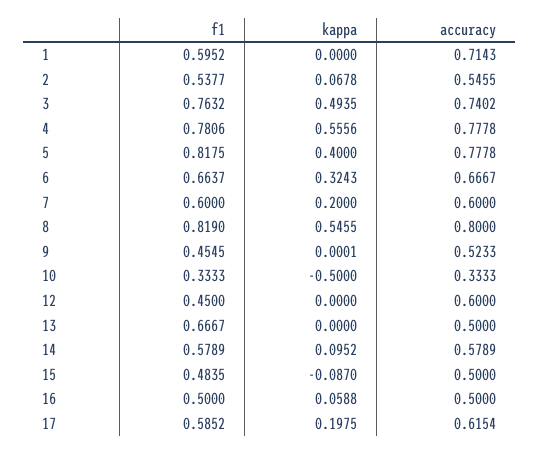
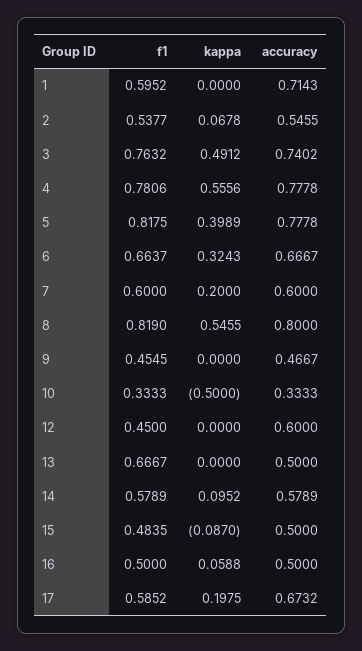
  {
    "f1": {
      "1": 0.5952,
      "2": 0.5377,
      "3": 0.7632,
      "4": 0.7806,
      "5": 0.8175,
      "6": 0.6637,
      "7": 0.6,
      "8": 0.819,
      "9": 0.4545,
      "10": 0.3333,
      "12": 0.45,
      "13": 0.6667,
      "14": 0.5789,
      "15": 0.4835,
      "16": 0.5,
      "17": 0.5852
    },
    "kappa": {
      "1": 0,
      "2": 0.0678,
-     "3": 0.4935,
+     "3": 0.4912,
      "4": 0.5556,
-     "5": 0.4,
+     "5": 0.3989,
      "6": 0.3243,
      "7": 0.2,
      "8": 0.5455,
-     "9": 0.0001,
+     "9": 0,
      "10": -0.5,
      "12": 0,
      "13": 0,
      "14": 0.0952,
      "15": -0.087,
      "16": 0.0588,
      "17": 0.1975
    },
    "accuracy": {
      "1": 0.7143,
      "2": 0.5455,
      "3": 0.7402,
      "4": 0.7778,
      "5": 0.7778,
      "6": 0.6667,
      "7": 0.6,
      "8": 0.8,
-     "9": 0.5233,
+     "9": 0.4667,
      "10": 0.3333,
      "12": 0.6,
      "13": 0.5,
      "14": 0.5789,
      "15": 0.5,
      "16": 0.5,
-     "17": 0.6154
+     "17": 0.6732
    }
  }

